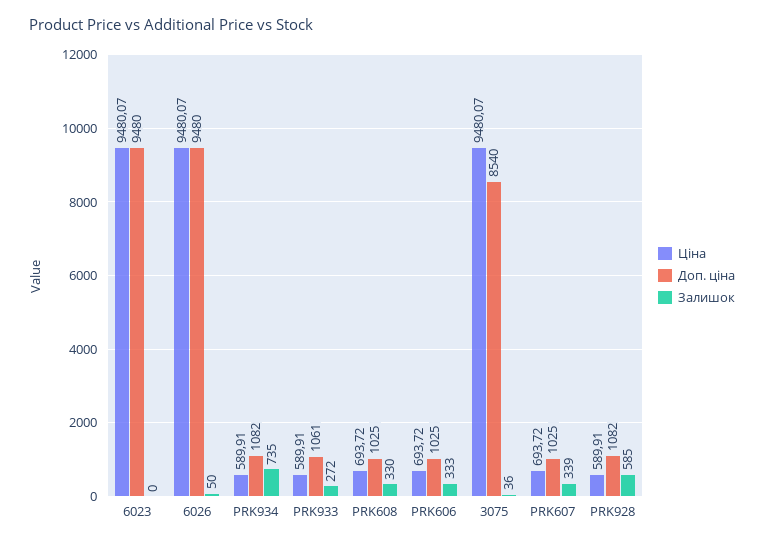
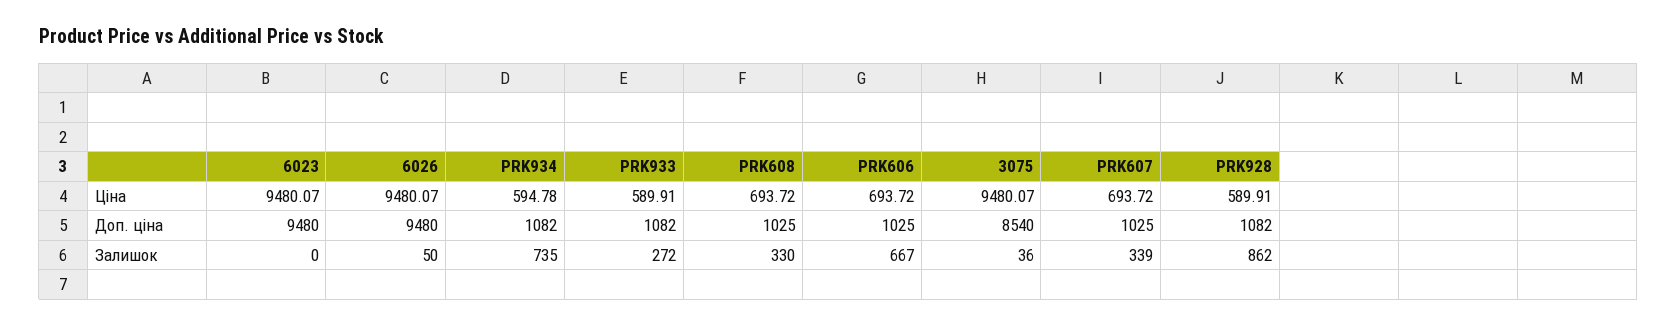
  {
    "Ціна": {
      "6023": 9480.07,
      "6026": 9480.07,
-     "PRK934": 589.91,
+     "PRK934": 594.78,
      "PRK933": 589.91,
      "PRK608": 693.72,
      "PRK606": 693.72,
      "3075": 9480.07,
      "PRK607": 693.72,
      "PRK928": 589.91
    },
    "Доп. ціна": {
      "6023": 9480,
      "6026": 9480,
      "PRK934": 1082,
-     "PRK933": 1061,
+     "PRK933": 1082,
      "PRK608": 1025,
      "PRK606": 1025,
      "3075": 8540,
      "PRK607": 1025,
      "PRK928": 1082
    },
    "Залишок": {
      "6023": 0,
      "6026": 50,
      "PRK934": 735,
      "PRK933": 272,
      "PRK608": 330,
-     "PRK606": 333,
+     "PRK606": 667,
      "3075": 36,
      "PRK607": 339,
-     "PRK928": 585
+     "PRK928": 862
    }
  }

